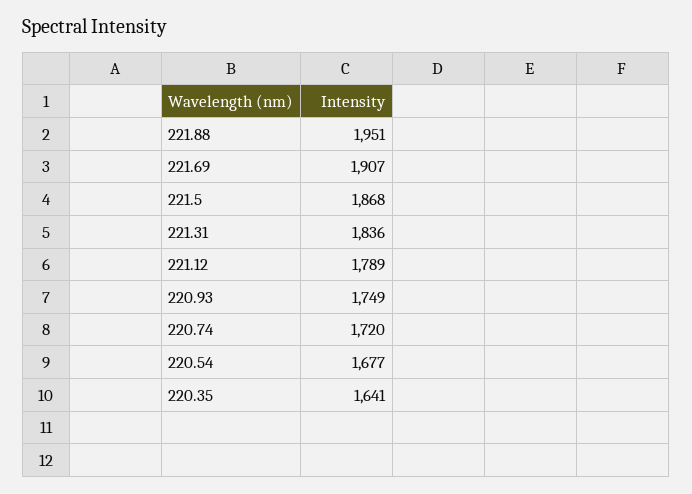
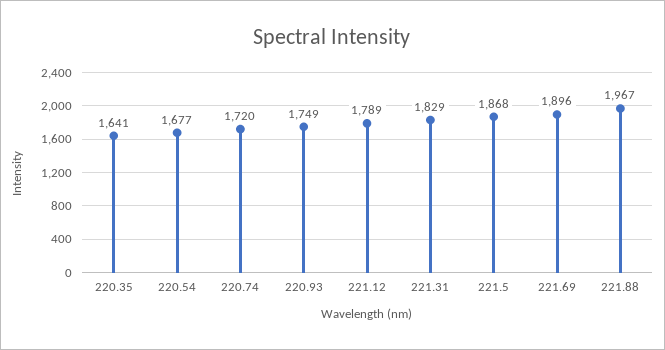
  {
-   "221.88": 1951,
+   "221.88": 1967,
-   "221.69": 1907,
+   "221.69": 1896,
    "221.5": 1868,
-   "221.31": 1836,
+   "221.31": 1829,
    "221.12": 1789,
    "220.93": 1749,
    "220.74": 1720,
    "220.54": 1677,
    "220.35": 1641
  }

